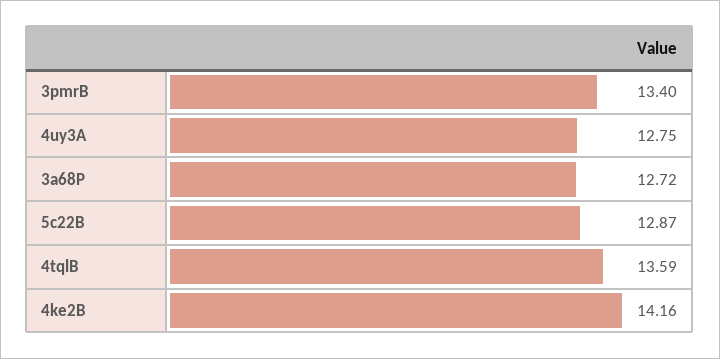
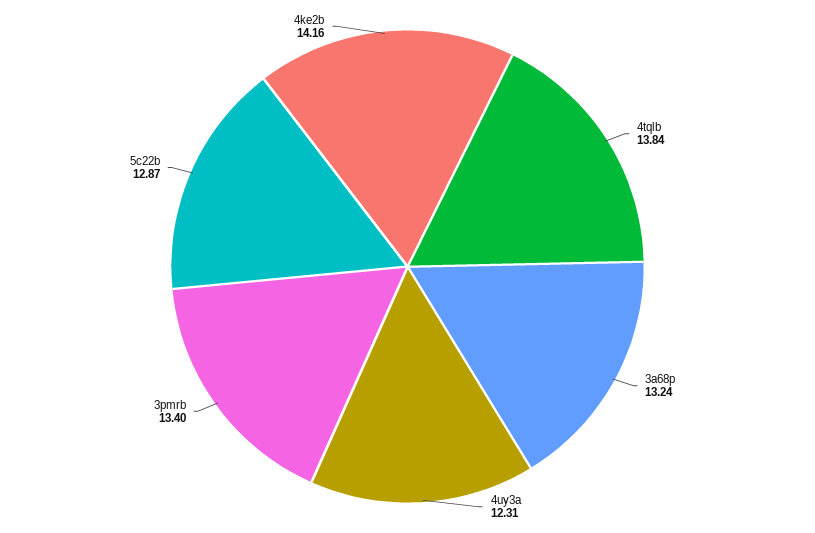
  {
    "3pmrB": 13.4,
-   "4uy3A": 12.75,
+   "4uy3A": 12.31,
-   "3a68P": 12.72,
+   "3a68P": 13.24,
    "5c22B": 12.87,
-   "4tqlB": 13.59,
+   "4tqlB": 13.84,
    "4ke2B": 14.16
  }

